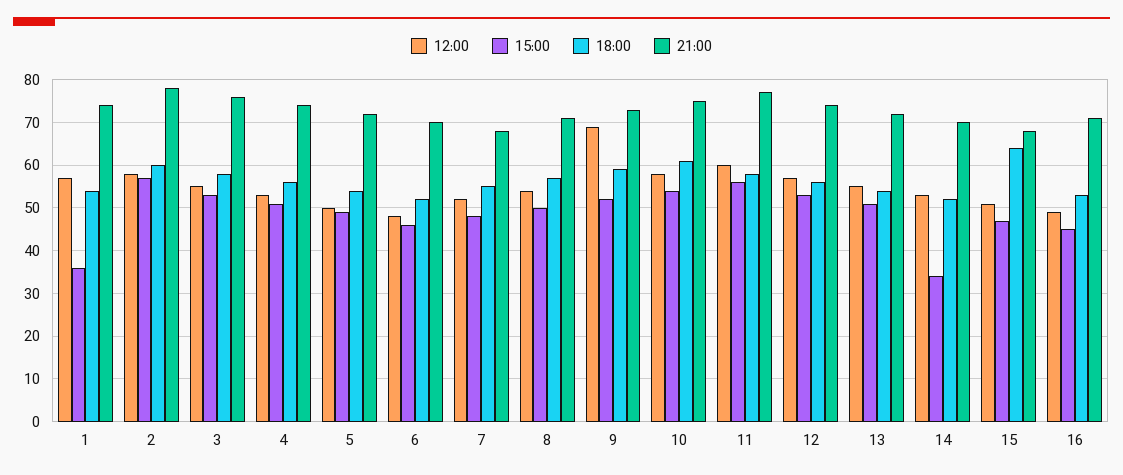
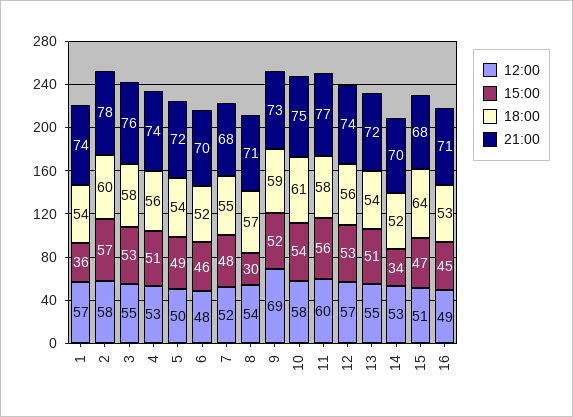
  {
    "12:00": {
      "1": 57,
      "2": 58,
      "3": 55,
      "4": 53,
      "5": 50,
      "6": 48,
      "7": 52,
      "8": 54,
      "9": 69,
      "10": 58,
      "11": 60,
      "12": 57,
      "13": 55,
      "14": 53,
      "15": 51,
      "16": 49
    },
    "15:00": {
      "1": 36,
      "2": 57,
      "3": 53,
      "4": 51,
      "5": 49,
      "6": 46,
      "7": 48,
-     "8": 50,
+     "8": 30,
      "9": 52,
      "10": 54,
      "11": 56,
      "12": 53,
      "13": 51,
      "14": 34,
      "15": 47,
      "16": 45
    },
    "18:00": {
      "1": 54,
      "2": 60,
      "3": 58,
      "4": 56,
      "5": 54,
      "6": 52,
      "7": 55,
      "8": 57,
      "9": 59,
      "10": 61,
      "11": 58,
      "12": 56,
      "13": 54,
      "14": 52,
      "15": 64,
      "16": 53
    },
    "21:00": {
      "1": 74,
      "2": 78,
      "3": 76,
      "4": 74,
      "5": 72,
      "6": 70,
      "7": 68,
      "8": 71,
      "9": 73,
      "10": 75,
      "11": 77,
      "12": 74,
      "13": 72,
      "14": 70,
      "15": 68,
      "16": 71
    }
  }

